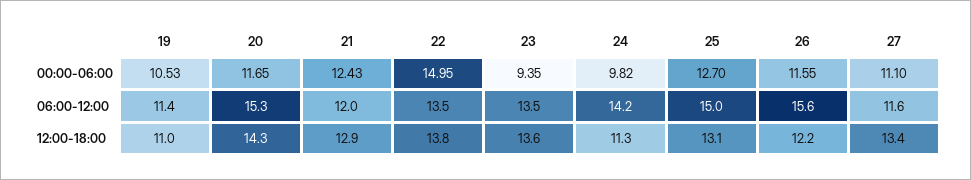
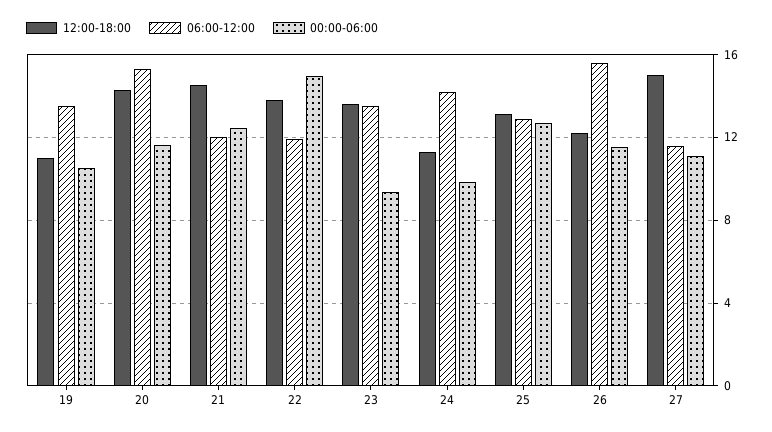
  {
    "00:00-06:00": {
      "19": 10.53,
      "20": 11.65,
      "21": 12.43,
      "22": 14.95,
      "23": 9.35,
      "24": 9.82,
      "25": 12.7,
      "26": 11.55,
      "27": 11.1
    },
    "06:00-12:00": {
-     "19": 11.4,
+     "19": 13.5,
      "20": 15.3,
      "21": 12,
-     "22": 13.5,
+     "22": 12,
      "23": 13.5,
      "24": 14.2,
-     "25": 15,
+     "25": 13,
      "26": 15.6,
      "27": 11.6
    },
    "12:00-18:00": {
      "19": 11,
      "20": 14.3,
-     "21": 12.9,
+     "21": 14.5,
      "22": 13.8,
      "23": 13.6,
      "24": 11.3,
      "25": 13.1,
      "26": 12.2,
-     "27": 13.4
+     "27": 15
    }
  }

